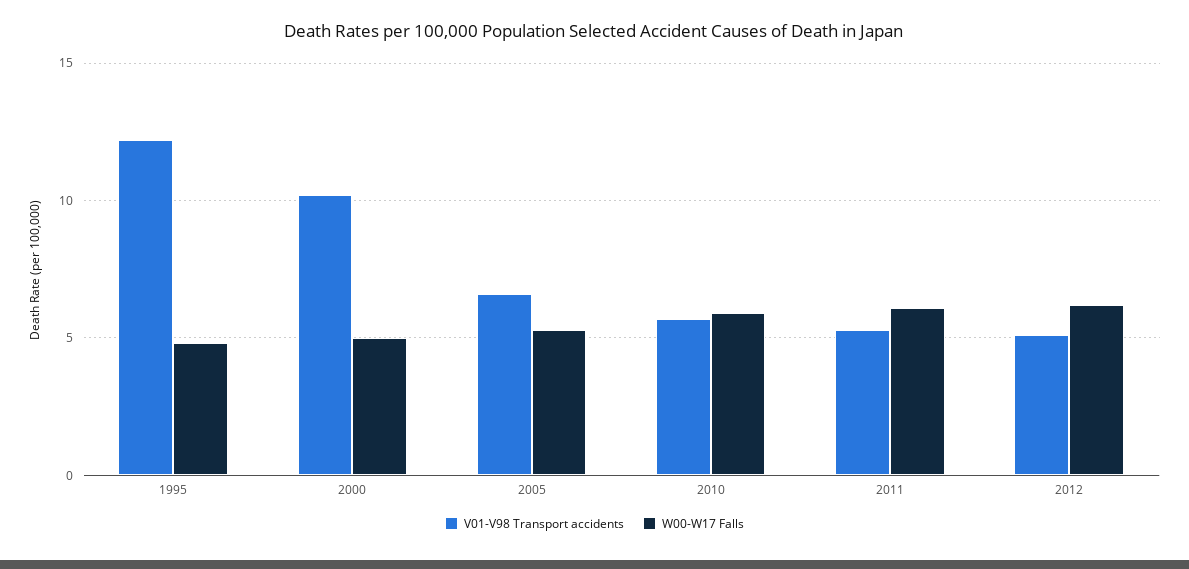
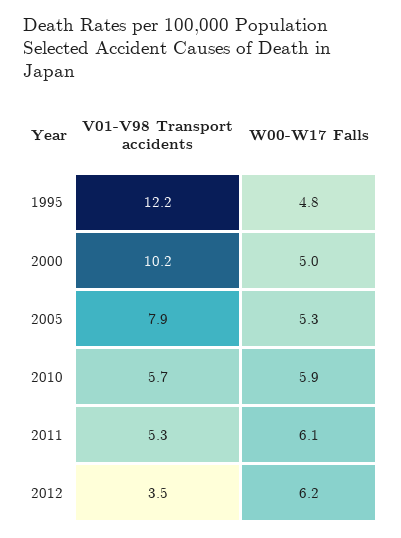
  {
    "V01-V98 Transport accidents": {
      "1995": 12.2,
      "2000": 10.2,
-     "2005": 6.5,
+     "2005": 7.9,
      "2010": 5.7,
      "2011": 5.3,
-     "2012": 5
+     "2012": 3.5
    },
    "W00-W17 Falls": {
      "1995": 4.8,
      "2000": 5,
      "2005": 5.3,
      "2010": 5.9,
      "2011": 6.1,
      "2012": 6.2
    }
  }

